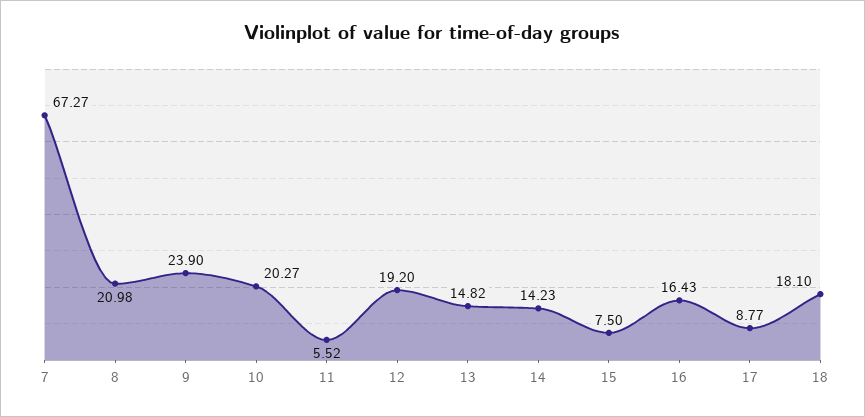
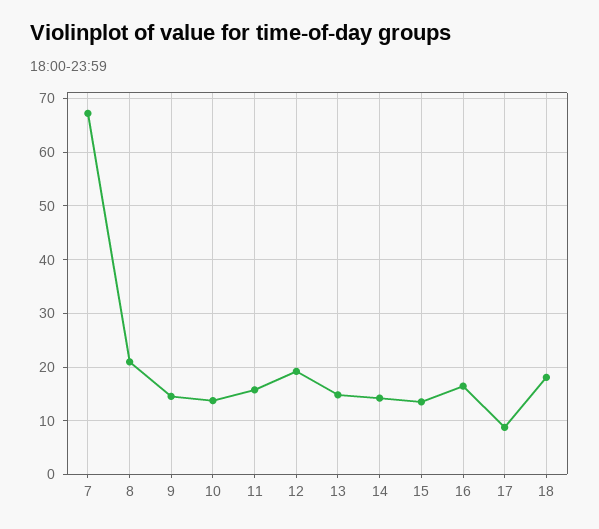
  {
    "7": 67.27,
    "8": 20.98,
-   "9": 23.9,
+   "9": 14,
-   "10": 20.27,
+   "10": 14,
-   "11": 5.52,
+   "11": 16,
    "12": 19.2,
    "13": 14.82,
    "14": 14.23,
-   "15": 7.5,
+   "15": 14,
    "16": 16.43,
    "17": 8.77,
    "18": 18.1
  }

